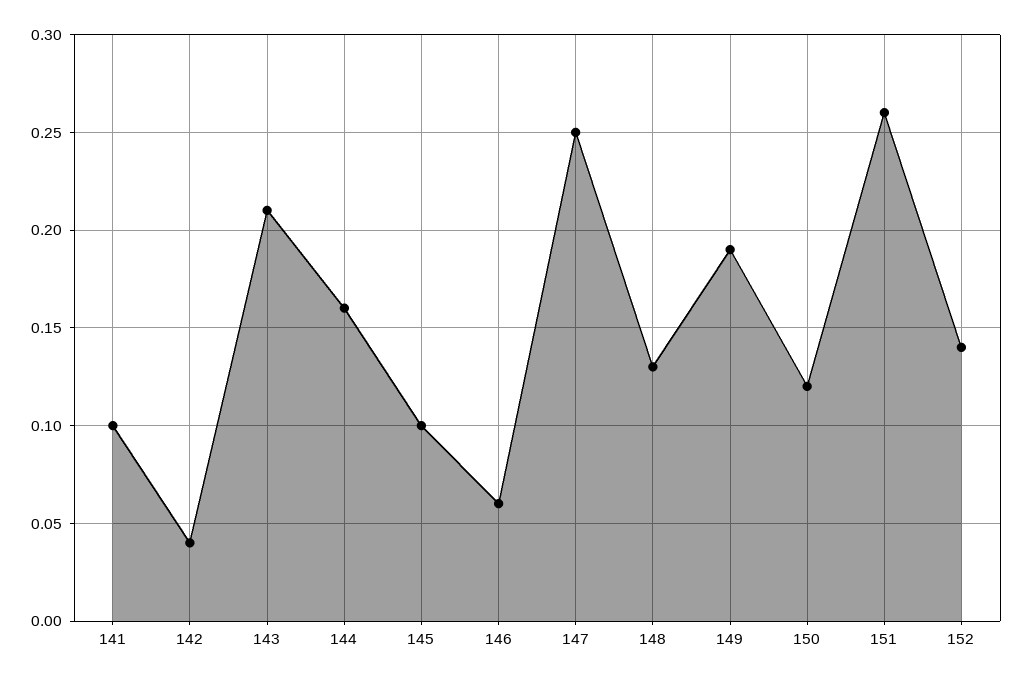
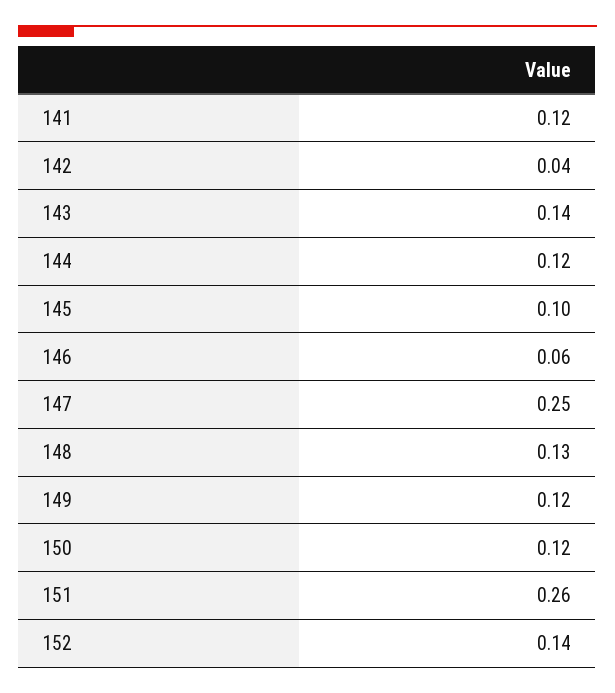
  {
-   "141": 0.1,
+   "141": 0.12,
    "142": 0.04,
-   "143": 0.21,
+   "143": 0.14,
-   "144": 0.16,
+   "144": 0.12,
    "145": 0.1,
    "146": 0.06,
    "147": 0.25,
    "148": 0.13,
-   "149": 0.19,
+   "149": 0.12,
    "150": 0.12,
    "151": 0.26,
    "152": 0.14
  }

